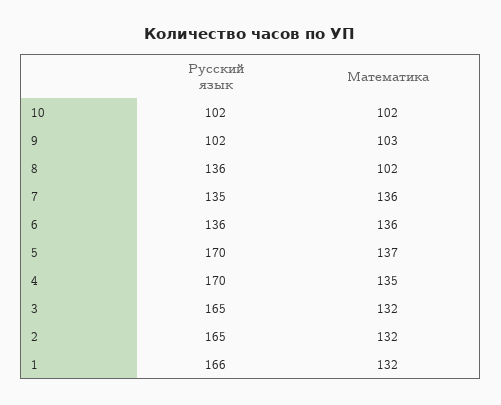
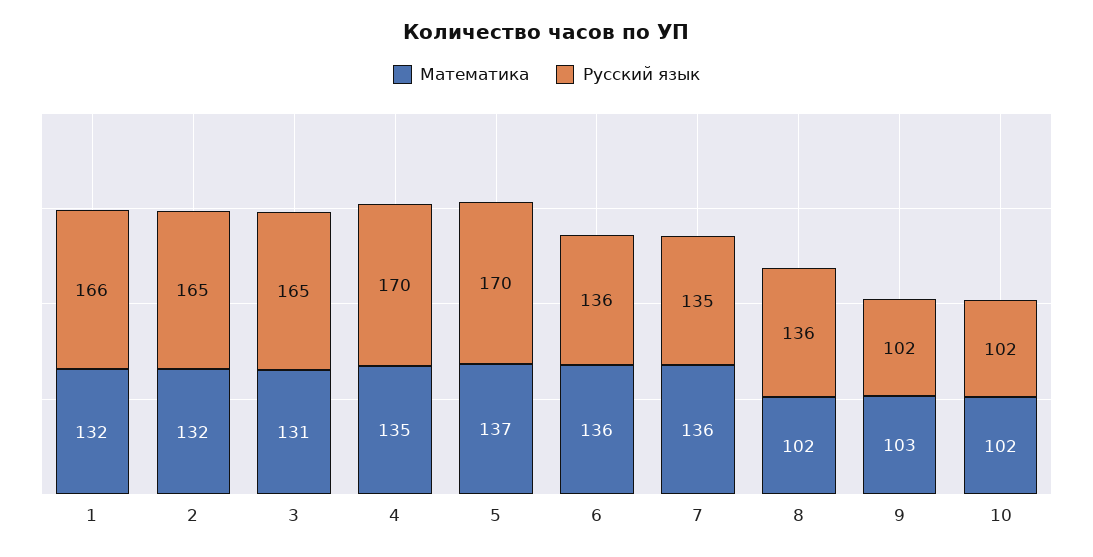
  {
    "Русский язык": {
      "10": 102,
      "9": 102,
      "8": 136,
      "7": 135,
      "6": 136,
      "5": 170,
      "4": 170,
      "3": 165,
      "2": 165,
      "1": 166
    },
    "Математика": {
      "10": 102,
      "9": 103,
      "8": 102,
      "7": 136,
      "6": 136,
      "5": 137,
      "4": 135,
-     "3": 132,
+     "3": 131,
      "2": 132,
      "1": 132
    }
  }

